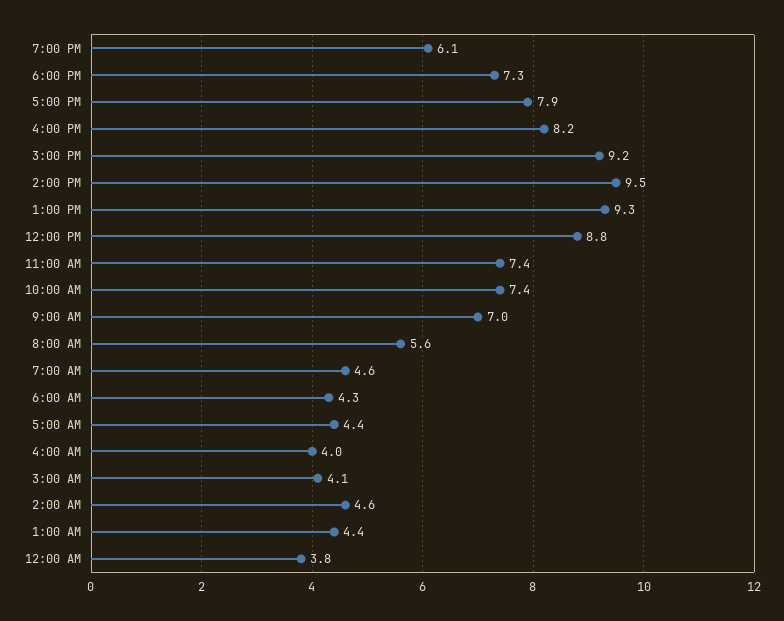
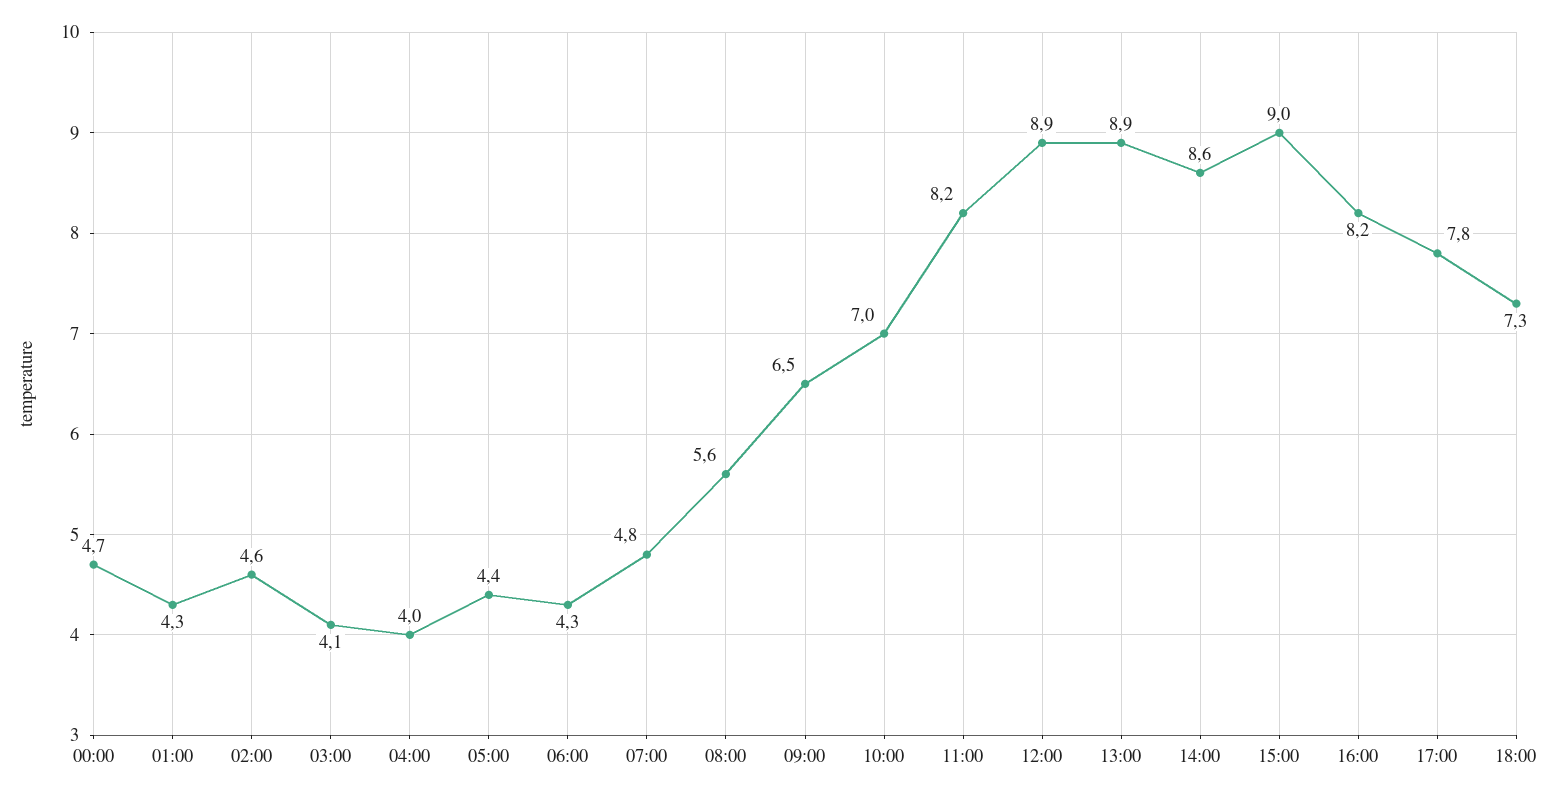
  {
-   "7:00 PM": 6.1,
    "6:00 PM": 7.3,
-   "5:00 PM": 7.9,
+   "5:00 PM": 7.8,
    "4:00 PM": 8.2,
-   "3:00 PM": 9.2,
+   "3:00 PM": 9,
-   "2:00 PM": 9.5,
+   "2:00 PM": 8.6,
-   "1:00 PM": 9.3,
+   "1:00 PM": 8.9,
-   "12:00 PM": 8.8,
+   "12:00 PM": 8.9,
-   "11:00 AM": 7.4,
+   "11:00 AM": 8.2,
-   "10:00 AM": 7.4,
+   "10:00 AM": 7,
-   "9:00 AM": 7,
+   "9:00 AM": 6.5,
    "8:00 AM": 5.6,
-   "7:00 AM": 4.6,
+   "7:00 AM": 4.8,
    "6:00 AM": 4.3,
    "5:00 AM": 4.4,
    "4:00 AM": 4,
    "3:00 AM": 4.1,
    "2:00 AM": 4.6,
-   "1:00 AM": 4.4,
+   "1:00 AM": 4.3,
-   "12:00 AM": 3.8
+   "12:00 AM": 4.7
  }

